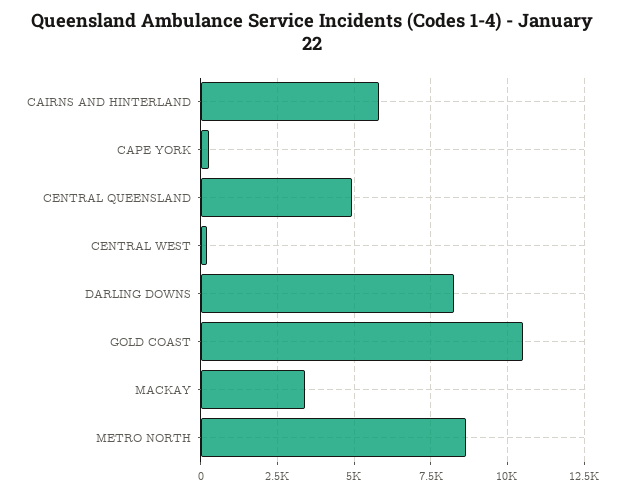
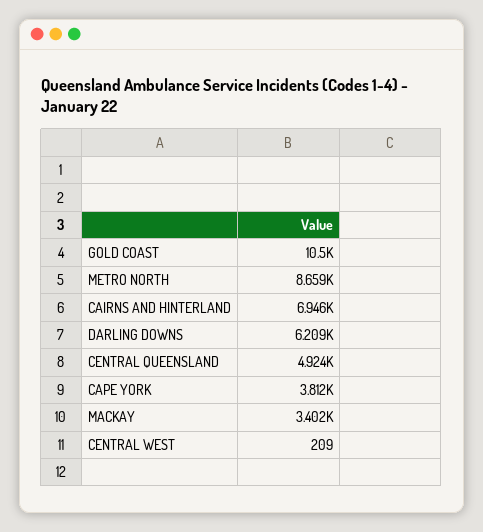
  {
-   "CAIRNS AND HINTERLAND": 5750,
+   "CAIRNS AND HINTERLAND": 6946,
-   "CAPE YORK": 250,
+   "CAPE YORK": 3812,
    "CENTRAL QUEENSLAND": 4924,
    "CENTRAL WEST": 209,
-   "DARLING DOWNS": 8250,
+   "DARLING DOWNS": 6209,
    "GOLD COAST": 10500,
    "MACKAY": 3402,
    "METRO NORTH": 8659
  }

